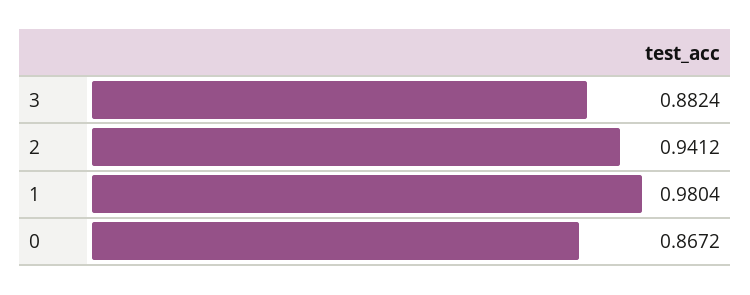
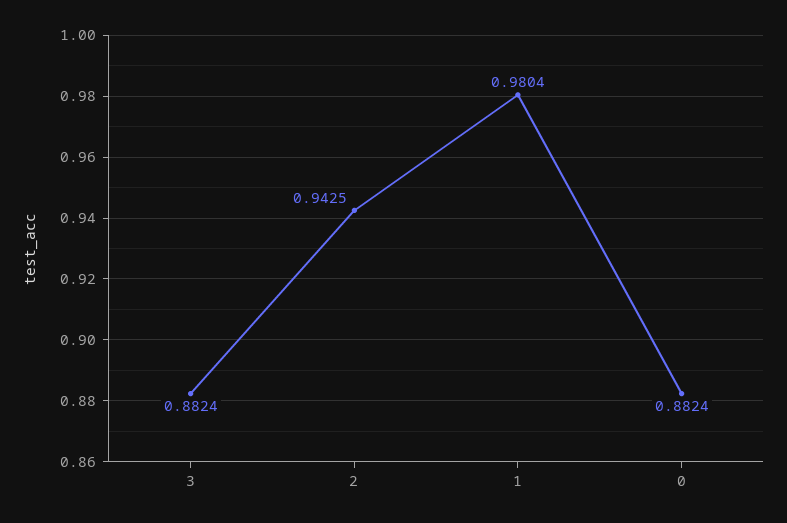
  {
    "3": 0.8824,
-   "2": 0.9412,
+   "2": 0.9425,
    "1": 0.9804,
-   "0": 0.8672
+   "0": 0.8824
  }

